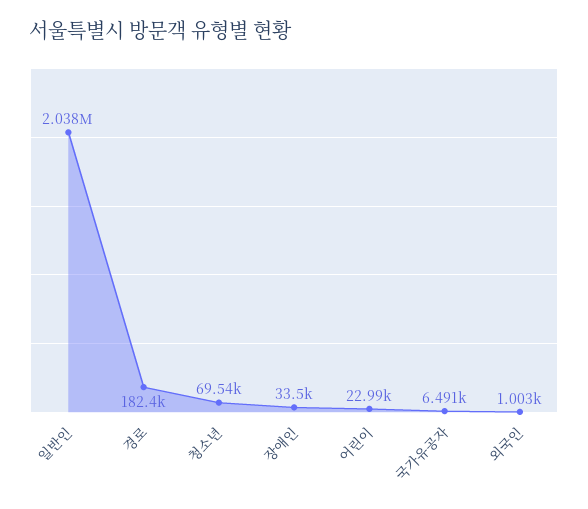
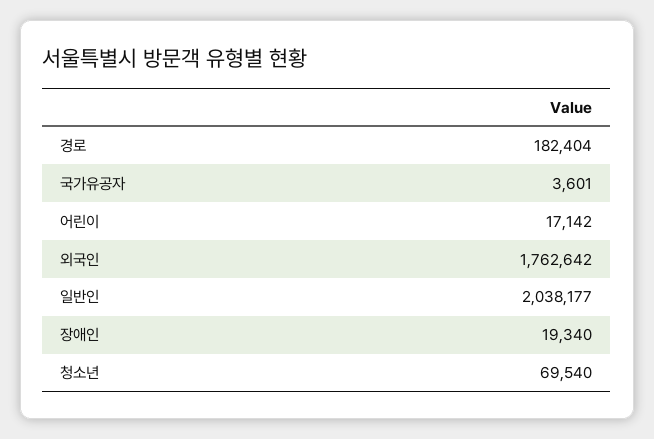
  {
    "일반인": 2038177,
    "경로": 182404,
    "청소년": 69540,
-   "장애인": 33500,
+   "장애인": 19340,
-   "어린이": 22990,
+   "어린이": 17142,
-   "국가유공자": 6491,
+   "국가유공자": 3601,
-   "외국인": 1003
+   "외국인": 1762642
  }

